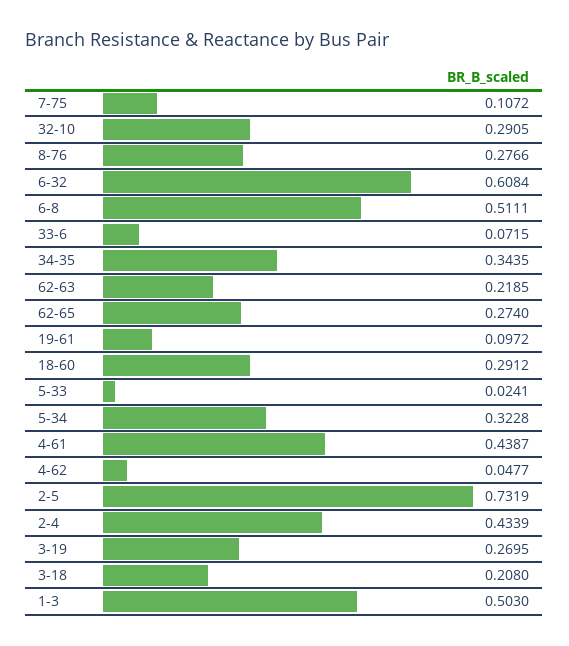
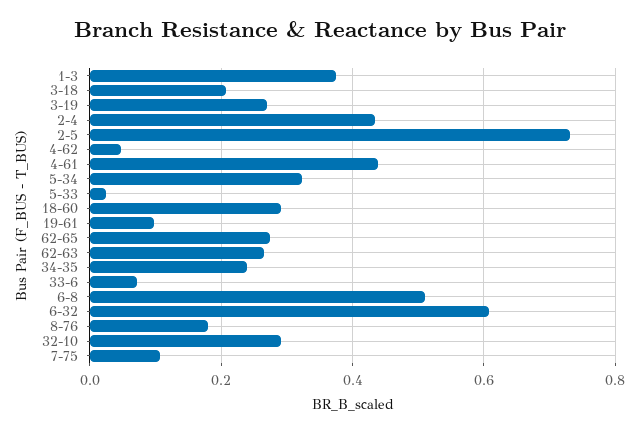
  {
    "7-75": 0.1072,
    "32-10": 0.2905,
-   "8-76": 0.2766,
+   "8-76": 0.18,
    "6-32": 0.6084,
    "6-8": 0.5111,
    "33-6": 0.0715,
-   "34-35": 0.3435,
+   "34-35": 0.24,
-   "62-63": 0.2185,
+   "62-63": 0.26,
    "62-65": 0.274,
    "19-61": 0.0972,
    "18-60": 0.2912,
    "5-33": 0.0241,
    "5-34": 0.3228,
    "4-61": 0.4387,
    "4-62": 0.0477,
    "2-5": 0.7319,
    "2-4": 0.4339,
    "3-19": 0.2695,
    "3-18": 0.208,
-   "1-3": 0.503
+   "1-3": 0.38
  }

